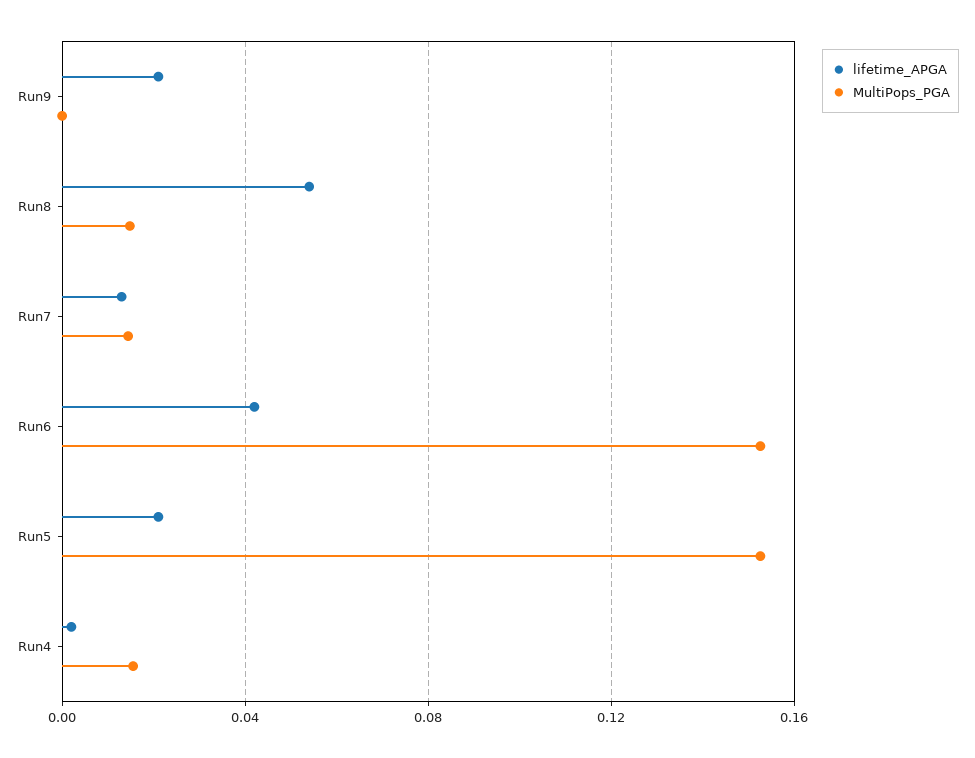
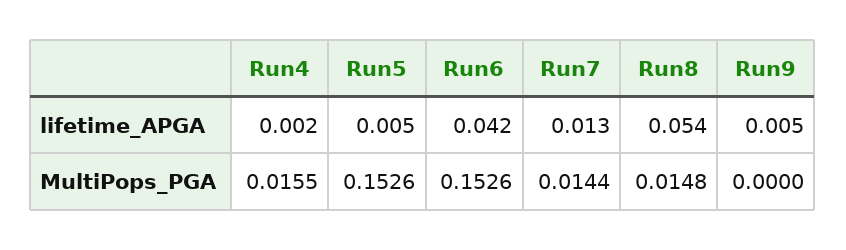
  {
    "lifetime_APGA": {
-     "Run9": 0.02,
+     "Run9": 0.005,
      "Run8": 0.054,
      "Run7": 0.013,
      "Run6": 0.042,
-     "Run5": 0.02,
+     "Run5": 0.005,
      "Run4": 0.002
    },
    "MultiPops_PGA": {
      "Run9": 0,
      "Run8": 0.0148,
      "Run7": 0.0144,
      "Run6": 0.1526,
      "Run5": 0.1526,
      "Run4": 0.0155
    }
  }

